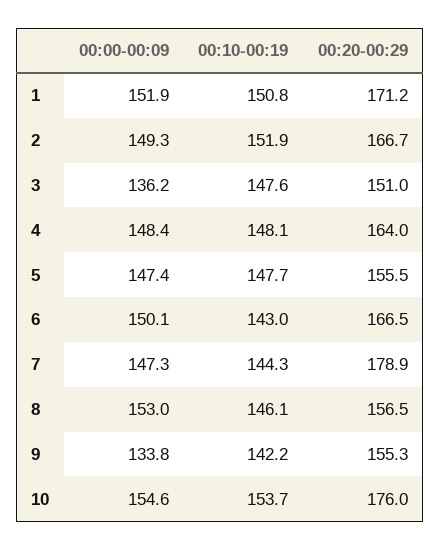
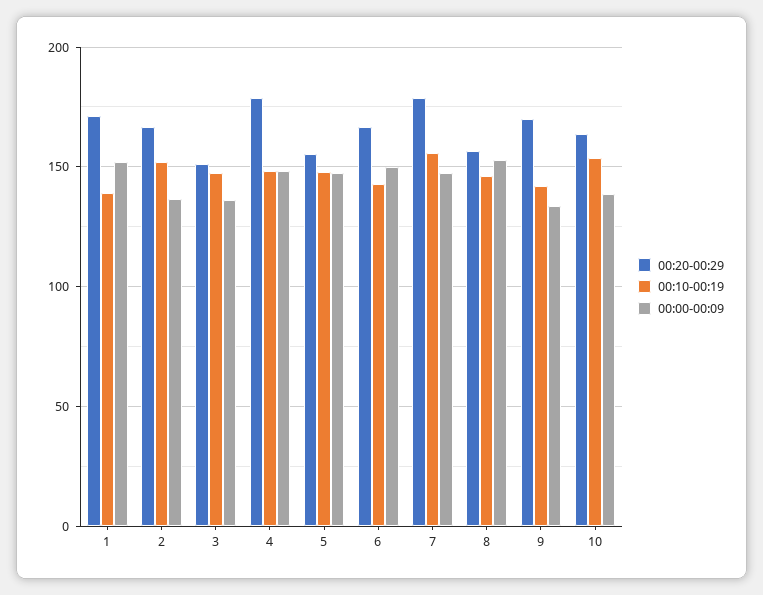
  {
    "00:00-00:09": {
      "1": 151.9,
-     "2": 149.3,
+     "2": 135,
      "3": 136.2,
      "4": 148.4,
      "5": 147.4,
      "6": 150.1,
      "7": 147.3,
      "8": 153,
      "9": 133.8,
-     "10": 154.6
+     "10": 140
    },
    "00:10-00:19": {
-     "1": 150.8,
+     "1": 140,
      "2": 151.9,
      "3": 147.6,
      "4": 148.1,
      "5": 147.7,
      "6": 143,
-     "7": 144.3,
+     "7": 155,
      "8": 146.1,
      "9": 142.2,
      "10": 153.7
    },
    "00:20-00:29": {
      "1": 171.2,
      "2": 166.7,
      "3": 151,
-     "4": 164,
+     "4": 180,
      "5": 155.5,
      "6": 166.5,
      "7": 178.9,
      "8": 156.5,
-     "9": 155.3,
+     "9": 170,
-     "10": 176
+     "10": 165
    }
  }

